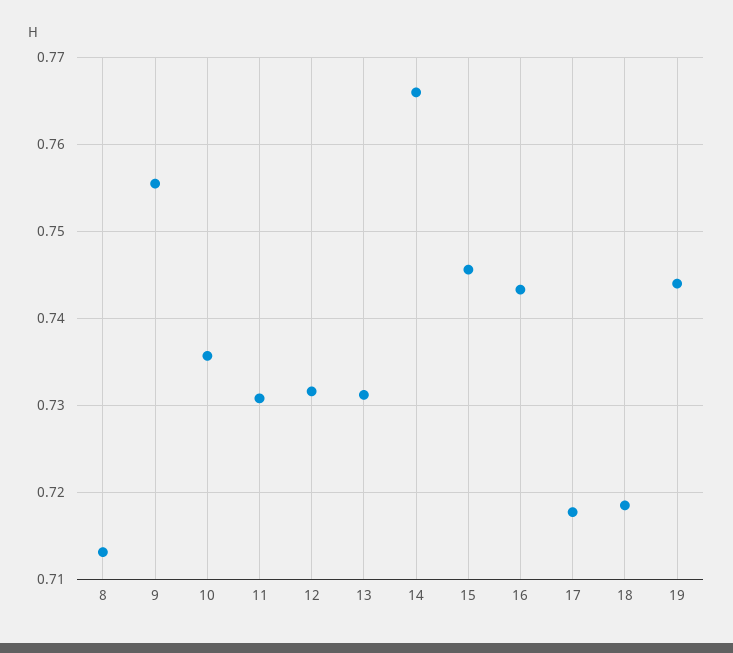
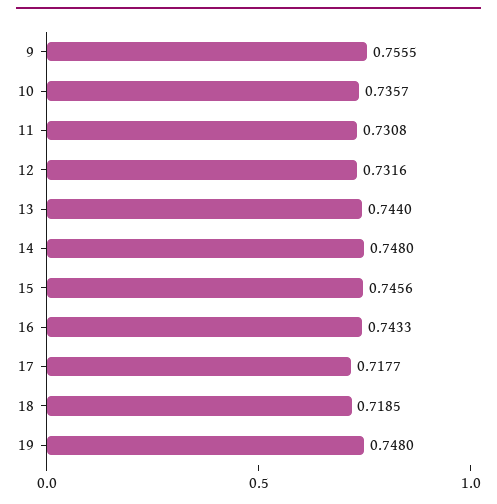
  {
-   "8": 0.713,
    "9": 0.7555,
    "10": 0.7357,
    "11": 0.7308,
    "12": 0.7316,
-   "13": 0.731,
+   "13": 0.744,
-   "14": 0.766,
+   "14": 0.748,
    "15": 0.7456,
    "16": 0.7433,
    "17": 0.7177,
    "18": 0.7185,
-   "19": 0.744
+   "19": 0.748
  }

